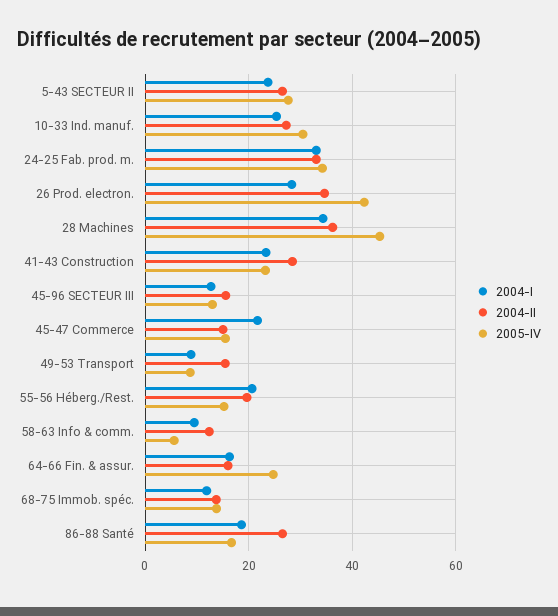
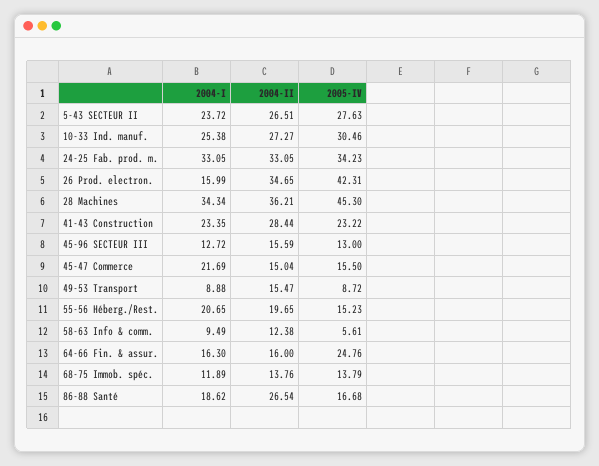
  {
    "2004-I": {
      "5-43 SECTEUR II": 23.72,
      "10-33 Ind. manuf.": 25.38,
      "24-25 Fab. prod. m.": 33.05,
-     "26 Prod. electron.": 28,
+     "26 Prod. electron.": 15.99,
      "28 Machines": 34.34,
      "41-43 Construction": 23.35,
      "45-96 SECTEUR III": 12.72,
      "45-47 Commerce": 21.69,
      "49-53 Transport": 8.88,
      "55-56 Héberg./Rest.": 20.65,
      "58-63 Info & comm.": 9.49,
      "64-66 Fin. & assur.": 16.3,
      "68-75 Immob. spéc.": 11.89,
      "86-88 Santé": 18.62
    },
    "2004-II": {
      "5-43 SECTEUR II": 26.51,
      "10-33 Ind. manuf.": 27.27,
      "24-25 Fab. prod. m.": 33.05,
      "26 Prod. electron.": 34.65,
      "28 Machines": 36.21,
      "41-43 Construction": 28.44,
      "45-96 SECTEUR III": 15.59,
      "45-47 Commerce": 15.04,
      "49-53 Transport": 15.47,
      "55-56 Héberg./Rest.": 19.65,
      "58-63 Info & comm.": 12.38,
      "64-66 Fin. & assur.": 16,
      "68-75 Immob. spéc.": 13.76,
      "86-88 Santé": 26.54
    },
    "2005-IV": {
      "5-43 SECTEUR II": 27.63,
      "10-33 Ind. manuf.": 30.46,
      "24-25 Fab. prod. m.": 34.23,
      "26 Prod. electron.": 42.31,
      "28 Machines": 45.3,
      "41-43 Construction": 23.22,
      "45-96 SECTEUR III": 13,
      "45-47 Commerce": 15.5,
      "49-53 Transport": 8.72,
      "55-56 Héberg./Rest.": 15.23,
      "58-63 Info & comm.": 5.61,
      "64-66 Fin. & assur.": 24.76,
      "68-75 Immob. spéc.": 13.79,
      "86-88 Santé": 16.68
    }
  }

